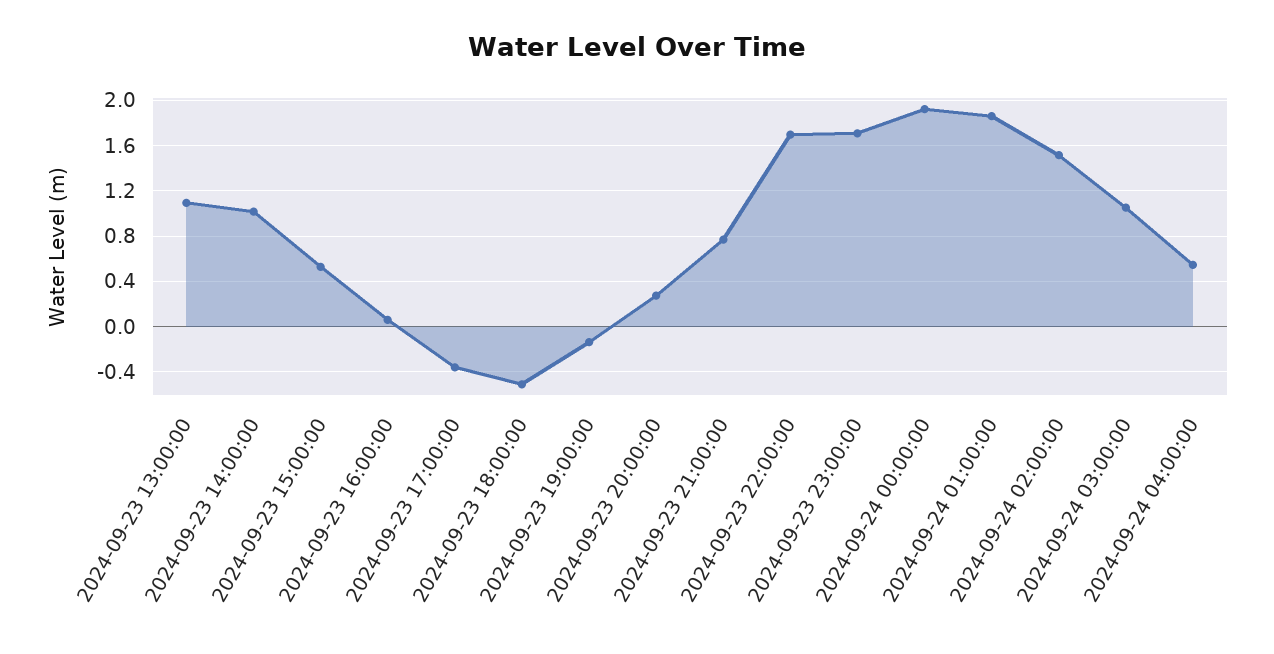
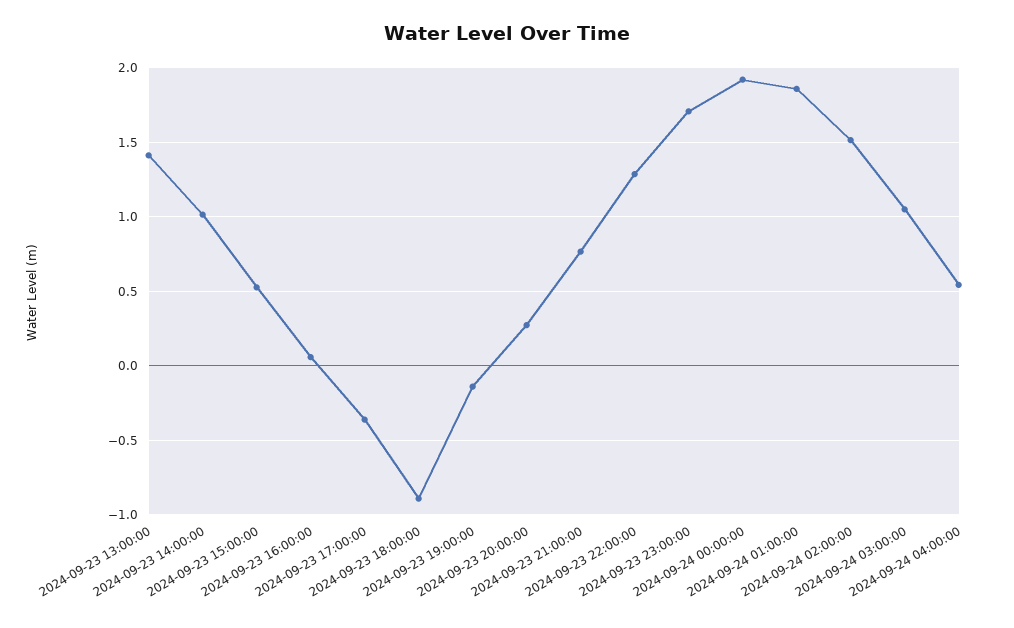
  {
-   "2024-09-23 13:00:00": 1.1,
+   "2024-09-23 13:00:00": 1.4,
    "2024-09-23 14:00:00": 1,
    "2024-09-23 15:00:00": 0.55,
    "2024-09-23 16:00:00": 0.05,
    "2024-09-23 17:00:00": -0.35,
-   "2024-09-23 18:00:00": -0.5,
+   "2024-09-23 18:00:00": -0.9,
    "2024-09-23 19:00:00": -0.15,
    "2024-09-23 20:00:00": 0.25,
    "2024-09-23 21:00:00": 0.75,
-   "2024-09-23 22:00:00": 1.7,
+   "2024-09-23 22:00:00": 1.3,
    "2024-09-23 23:00:00": 1.7,
    "2024-09-24 00:00:00": 1.9,
    "2024-09-24 01:00:00": 1.85,
    "2024-09-24 02:00:00": 1.5,
    "2024-09-24 03:00:00": 1.05,
    "2024-09-24 04:00:00": 0.55
  }

